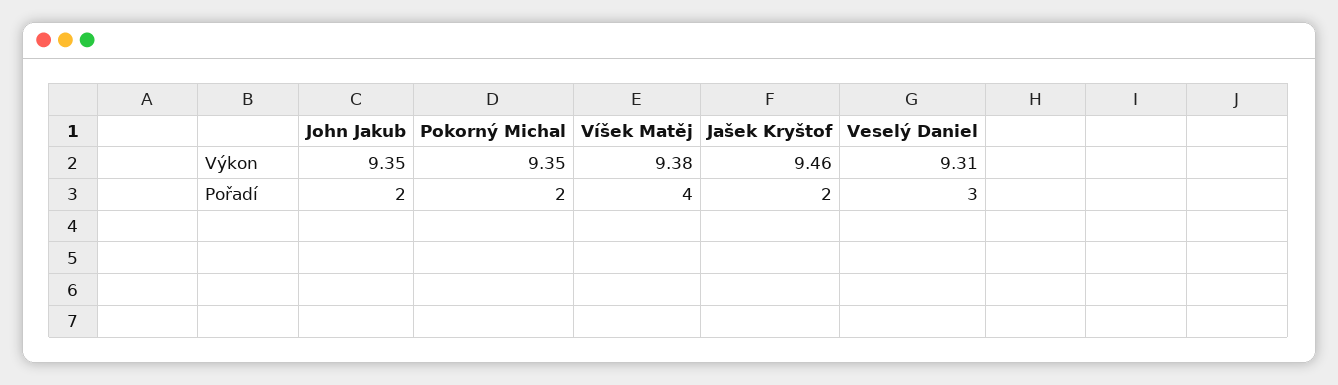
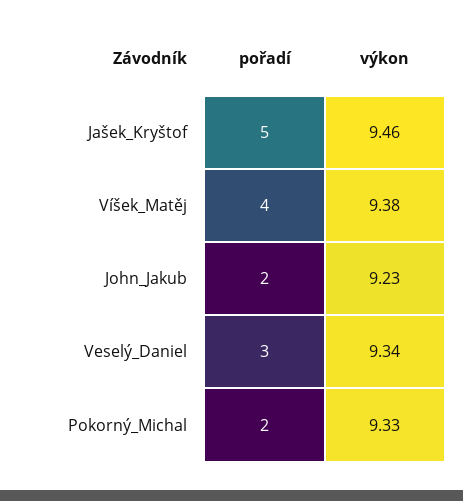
  {
    "John Jakub": {
-     "Výkon": 9.35,
+     "Výkon": 9.23,
      "Pořadí": 2
    },
    "Pokorný Michal": {
-     "Výkon": 9.35,
+     "Výkon": 9.33,
      "Pořadí": 2
    },
    "Víšek Matěj": {
      "Výkon": 9.38,
      "Pořadí": 4
    },
    "Jašek Kryštof": {
      "Výkon": 9.46,
-     "Pořadí": 2
+     "Pořadí": 5
    },
    "Veselý Daniel": {
-     "Výkon": 9.31,
+     "Výkon": 9.34,
      "Pořadí": 3
    }
  }

